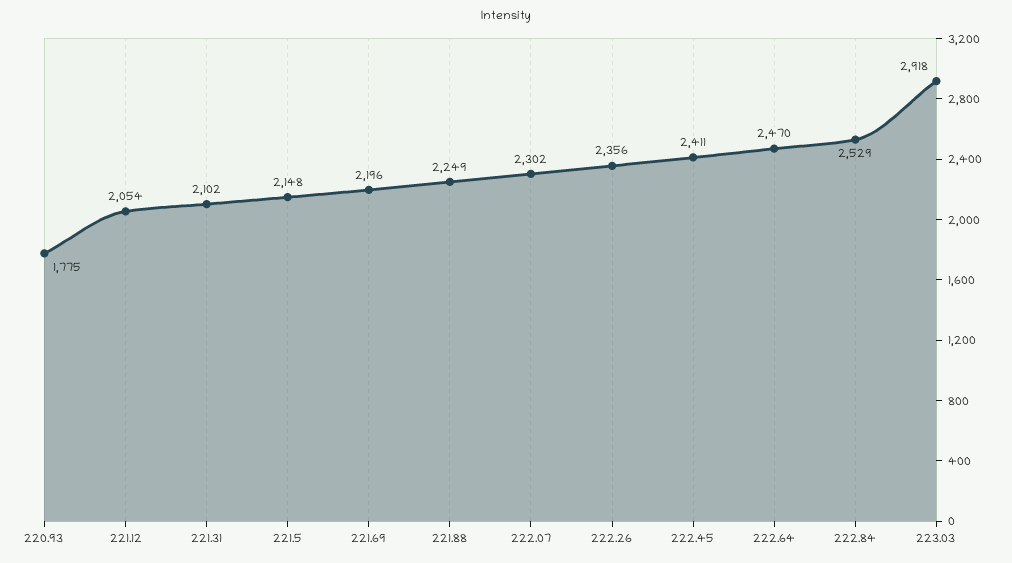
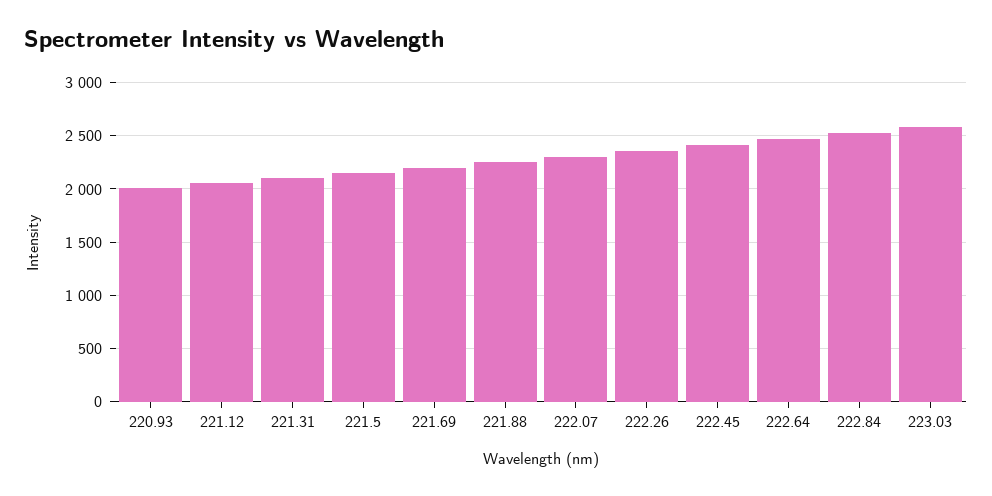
  {
-   "220.93": 1775,
+   "220.93": 2000,
    "221.12": 2054,
    "221.31": 2102,
    "221.5": 2148,
    "221.69": 2196,
    "221.88": 2249,
    "222.07": 2302,
    "222.26": 2356,
    "222.45": 2411,
    "222.64": 2470,
    "222.84": 2529,
-   "223.03": 2918
+   "223.03": 2600
  }

